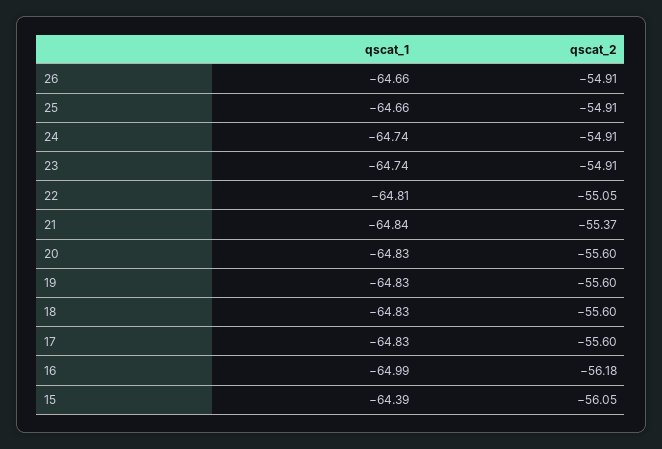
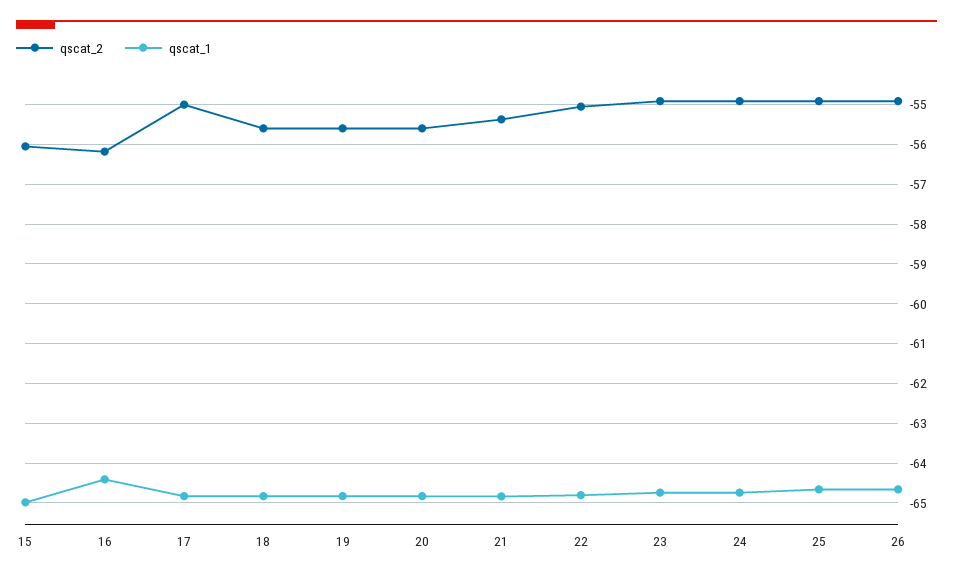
  {
    "qscat_1": {
      "26": -64.66,
      "25": -64.66,
      "24": -64.74,
      "23": -64.74,
      "22": -64.81,
      "21": -64.84,
      "20": -64.83,
      "19": -64.83,
      "18": -64.83,
      "17": -64.83,
-     "16": -64.99,
+     "16": -64.4,
-     "15": -64.39
+     "15": -65
    },
    "qscat_2": {
      "26": -54.91,
      "25": -54.91,
      "24": -54.91,
      "23": -54.91,
      "22": -55.05,
      "21": -55.37,
      "20": -55.6,
      "19": -55.6,
      "18": -55.6,
-     "17": -55.6,
+     "17": -55,
      "16": -56.18,
      "15": -56.05
    }
  }

